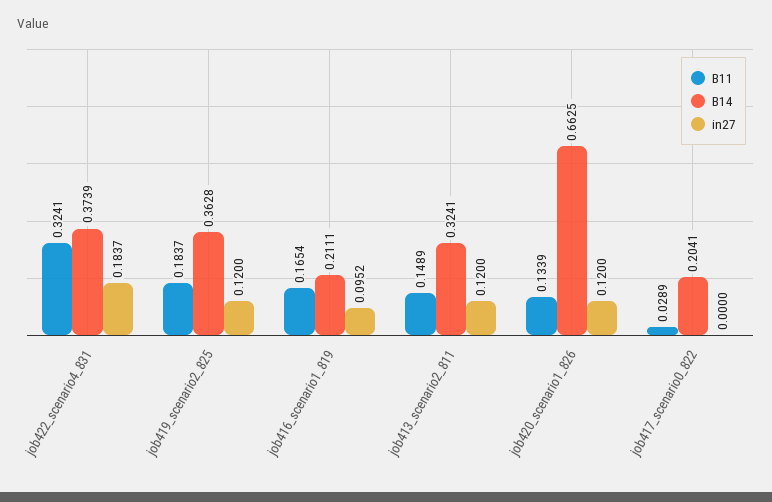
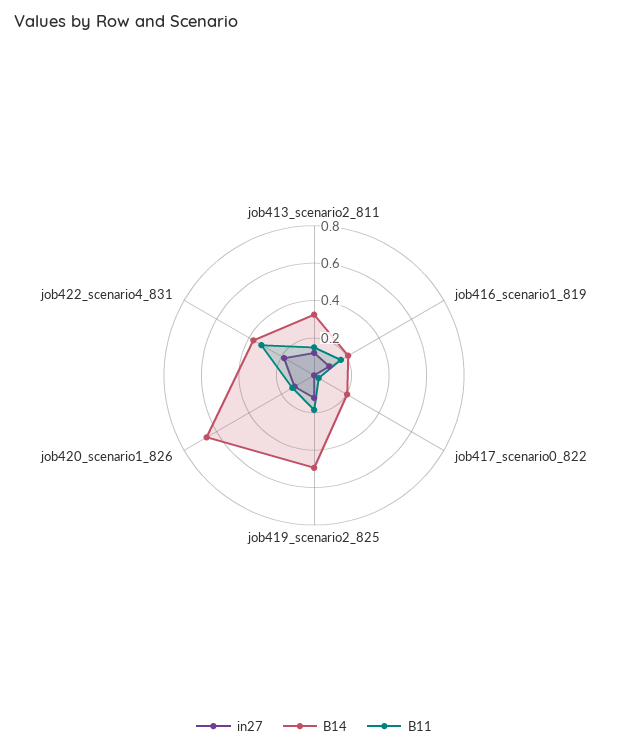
  {
    "B11": {
      "job422_scenario4_831": 0.3241,
      "job419_scenario2_825": 0.1837,
      "job416_scenario1_819": 0.1654,
      "job413_scenario2_811": 0.1489,
      "job420_scenario1_826": 0.1339,
      "job417_scenario0_822": 0.0289
    },
    "B14": {
      "job422_scenario4_831": 0.3739,
-     "job419_scenario2_825": 0.3628,
+     "job419_scenario2_825": 0.5,
      "job416_scenario1_819": 0.2111,
      "job413_scenario2_811": 0.3241,
      "job420_scenario1_826": 0.6625,
      "job417_scenario0_822": 0.2041
    },
    "in27": {
      "job422_scenario4_831": 0.1837,
      "job419_scenario2_825": 0.12,
      "job416_scenario1_819": 0.0952,
      "job413_scenario2_811": 0.12,
      "job420_scenario1_826": 0.12,
      "job417_scenario0_822": 0
    }
  }

